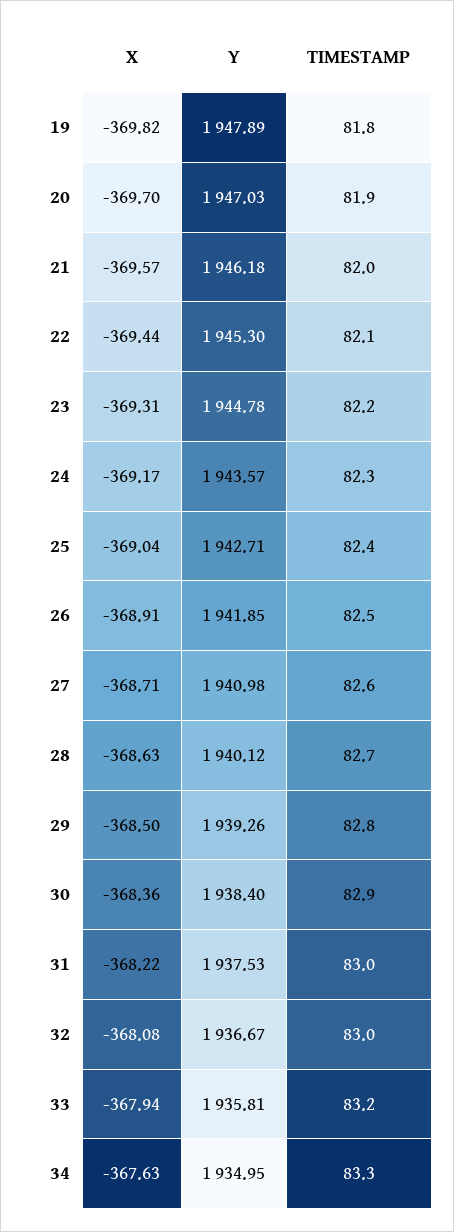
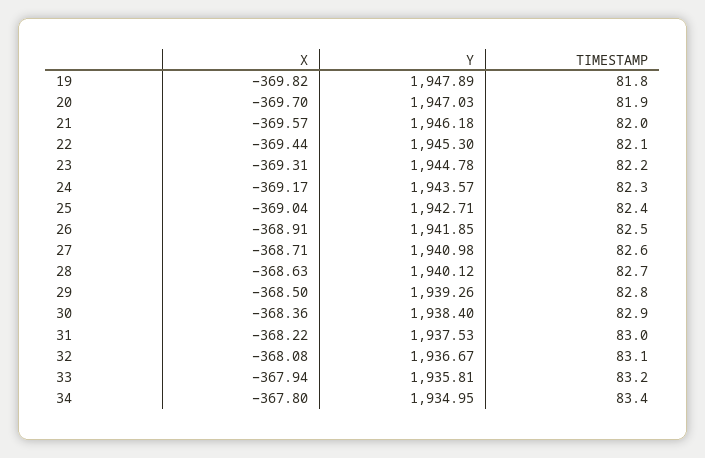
  {
    "X": {
      "19": -369.82,
      "20": -369.7,
      "21": -369.57,
      "22": -369.44,
      "23": -369.31,
      "24": -369.17,
      "25": -369.04,
      "26": -368.91,
      "27": -368.71,
      "28": -368.63,
      "29": -368.5,
      "30": -368.36,
      "31": -368.22,
      "32": -368.08,
      "33": -367.94,
-     "34": -367.63
+     "34": -367.8
    },
    "Y": {
      "19": 1947.89,
      "20": 1947.03,
      "21": 1946.18,
      "22": 1945.3,
      "23": 1944.78,
      "24": 1943.57,
      "25": 1942.71,
      "26": 1941.85,
      "27": 1940.98,
      "28": 1940.12,
      "29": 1939.26,
      "30": 1938.4,
      "31": 1937.53,
      "32": 1936.67,
      "33": 1935.81,
      "34": 1934.95
    },
    "TIMESTAMP": {
      "19": 81.8,
      "20": 81.9,
      "21": 82,
      "22": 82.1,
      "23": 82.2,
      "24": 82.3,
      "25": 82.4,
      "26": 82.5,
      "27": 82.6,
      "28": 82.7,
      "29": 82.8,
      "30": 82.9,
      "31": 83,
-     "32": 83,
+     "32": 83.1,
      "33": 83.2,
-     "34": 83.3
+     "34": 83.4
    }
  }

